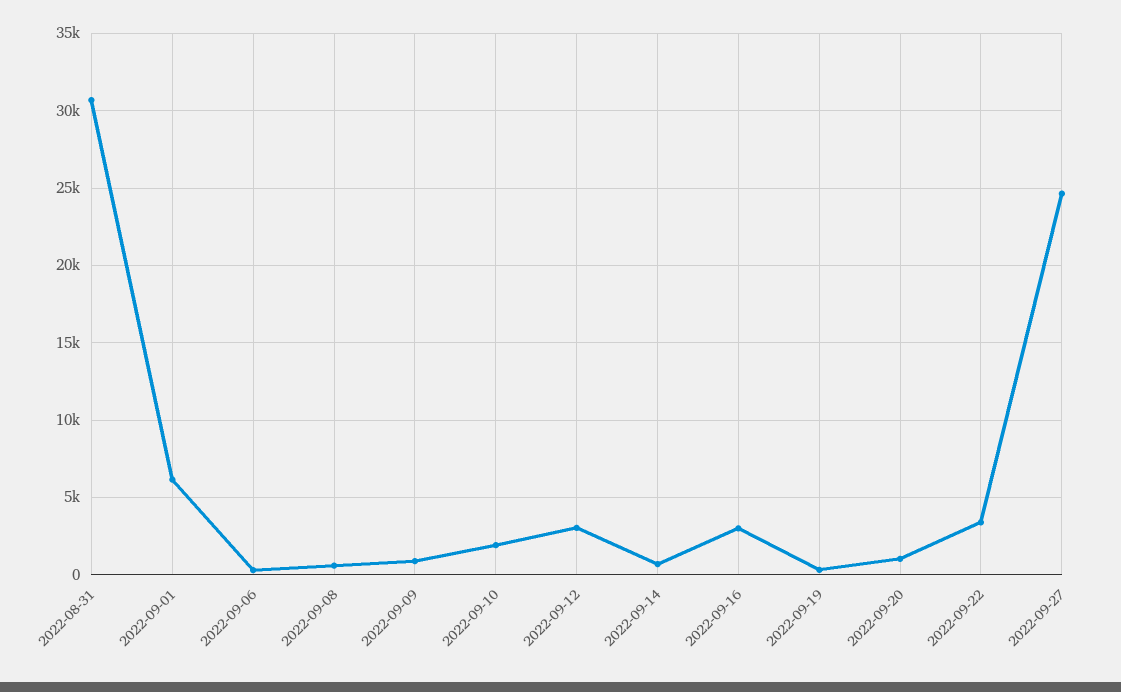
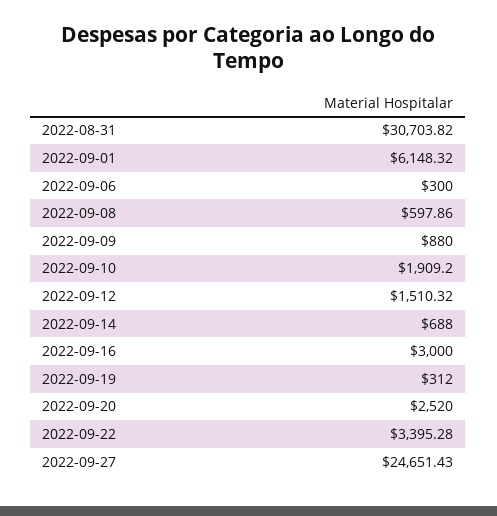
  {
    "2022-08-31": 30703.82,
    "2022-09-01": 6148.32,
    "2022-09-06": 300,
    "2022-09-08": 597.86,
    "2022-09-09": 880,
    "2022-09-10": 1909.2,
-   "2022-09-12": 3000,
+   "2022-09-12": 1510.32,
    "2022-09-14": 688,
    "2022-09-16": 3000,
    "2022-09-19": 312,
-   "2022-09-20": 1000,
+   "2022-09-20": 2520,
    "2022-09-22": 3395.28,
    "2022-09-27": 24651.43
  }

